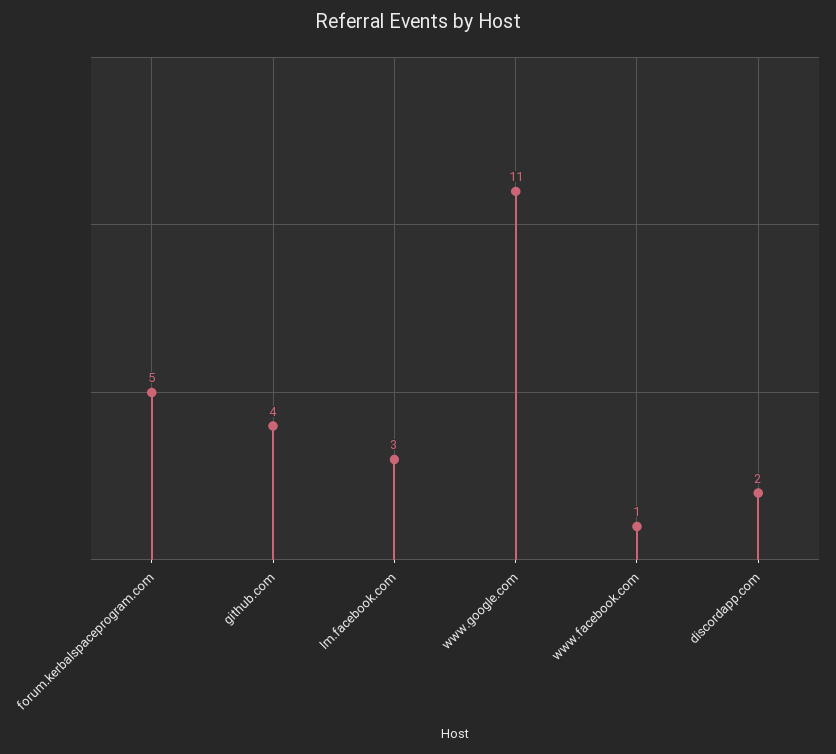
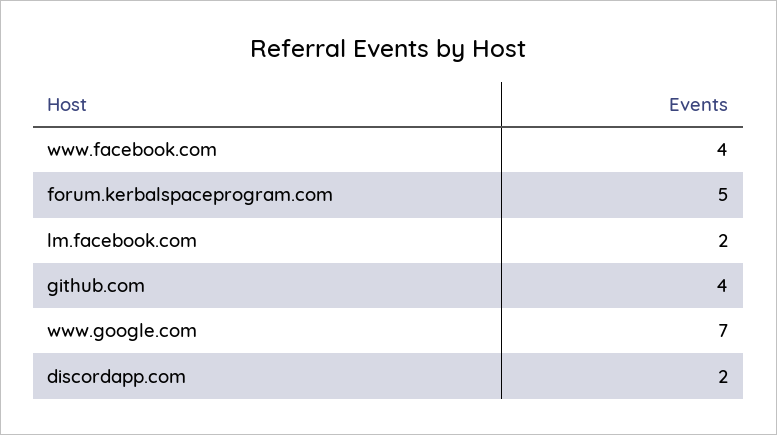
  {
    "forum.kerbalspaceprogram.com": 5,
    "github.com": 4,
-   "lm.facebook.com": 3,
+   "lm.facebook.com": 2,
-   "www.google.com": 11,
+   "www.google.com": 7,
-   "www.facebook.com": 1,
+   "www.facebook.com": 4,
    "discordapp.com": 2
  }

